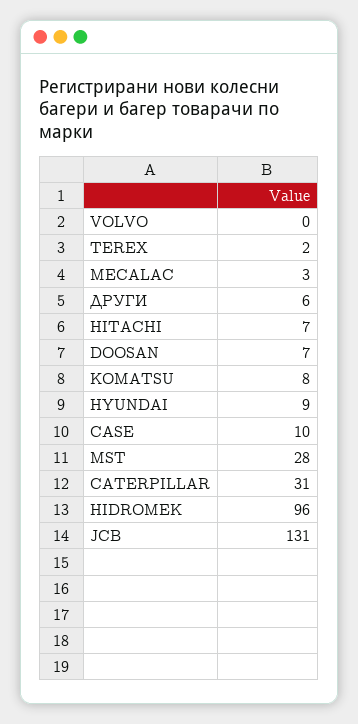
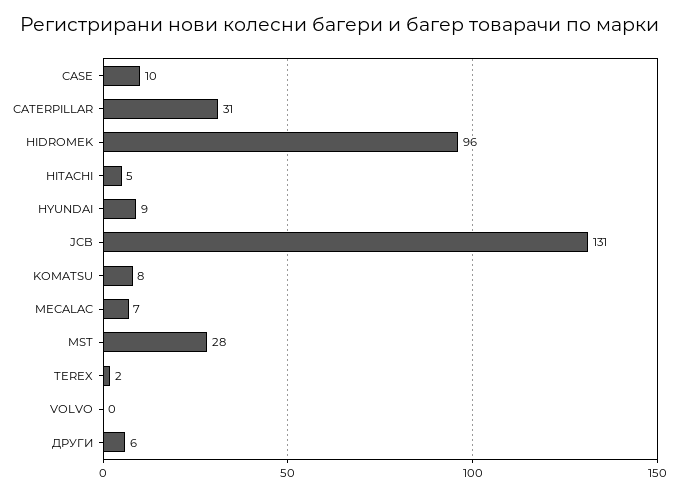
  {
    "VOLVO": 0,
    "TEREX": 2,
-   "MECALAC": 3,
+   "MECALAC": 7,
    "ДРУГИ": 6,
-   "HITACHI": 7,
+   "HITACHI": 5,
-   "DOOSAN": 7,
    "KOMATSU": 8,
    "HYUNDAI": 9,
    "CASE": 10,
    "MST": 28,
    "CATERPILLAR": 31,
    "HIDROMEK": 96,
    "JCB": 131
  }

